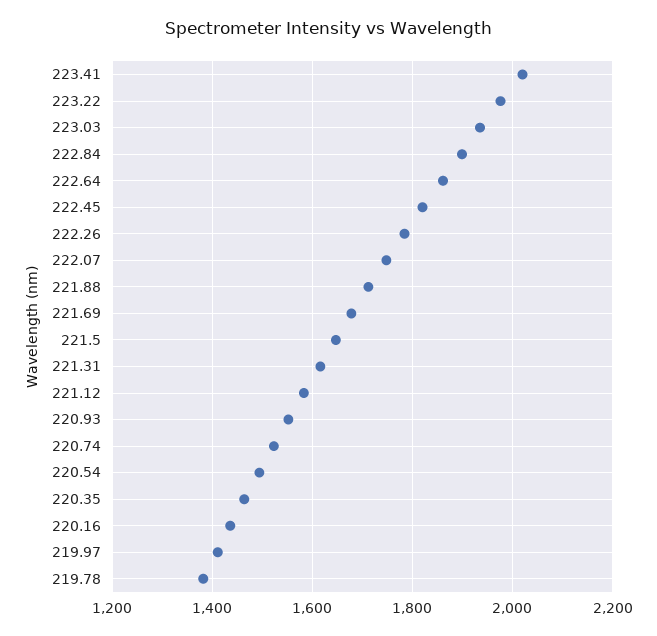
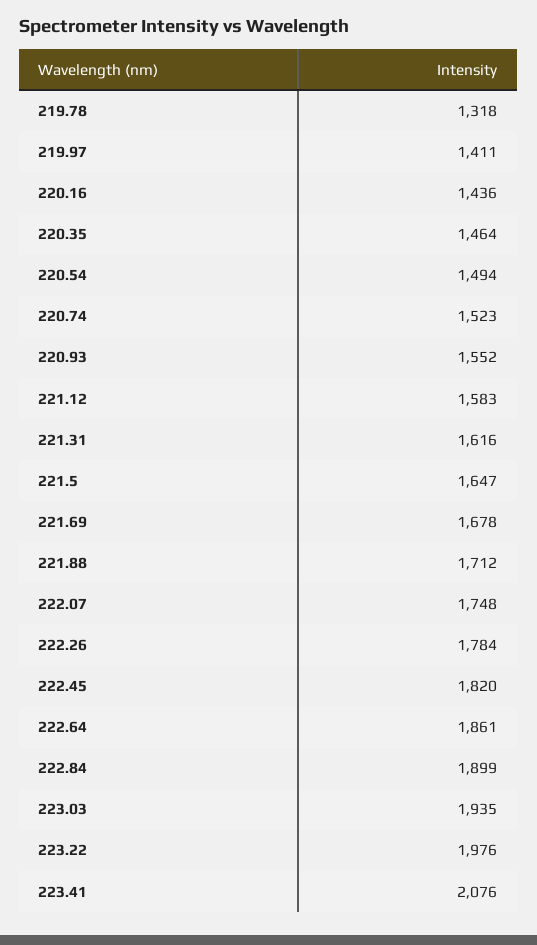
  {
-   "223.41": 2020,
+   "223.41": 2076,
    "223.22": 1976,
    "223.03": 1935,
    "222.84": 1899,
    "222.64": 1861,
    "222.45": 1820,
    "222.26": 1784,
    "222.07": 1748,
    "221.88": 1712,
    "221.69": 1678,
    "221.5": 1647,
    "221.31": 1616,
    "221.12": 1583,
    "220.93": 1552,
    "220.74": 1523,
    "220.54": 1494,
    "220.35": 1464,
    "220.16": 1436,
    "219.97": 1411,
-   "219.78": 1380
+   "219.78": 1318
  }

